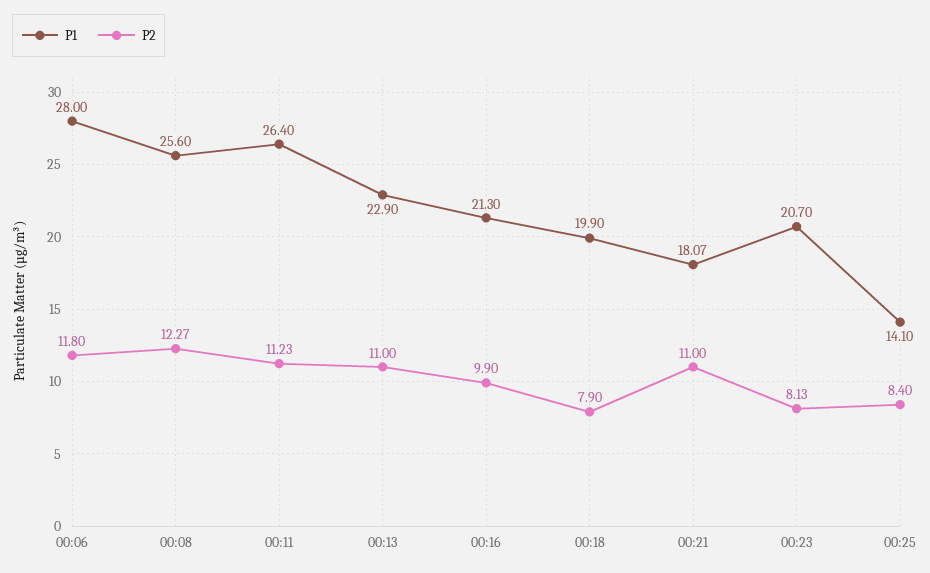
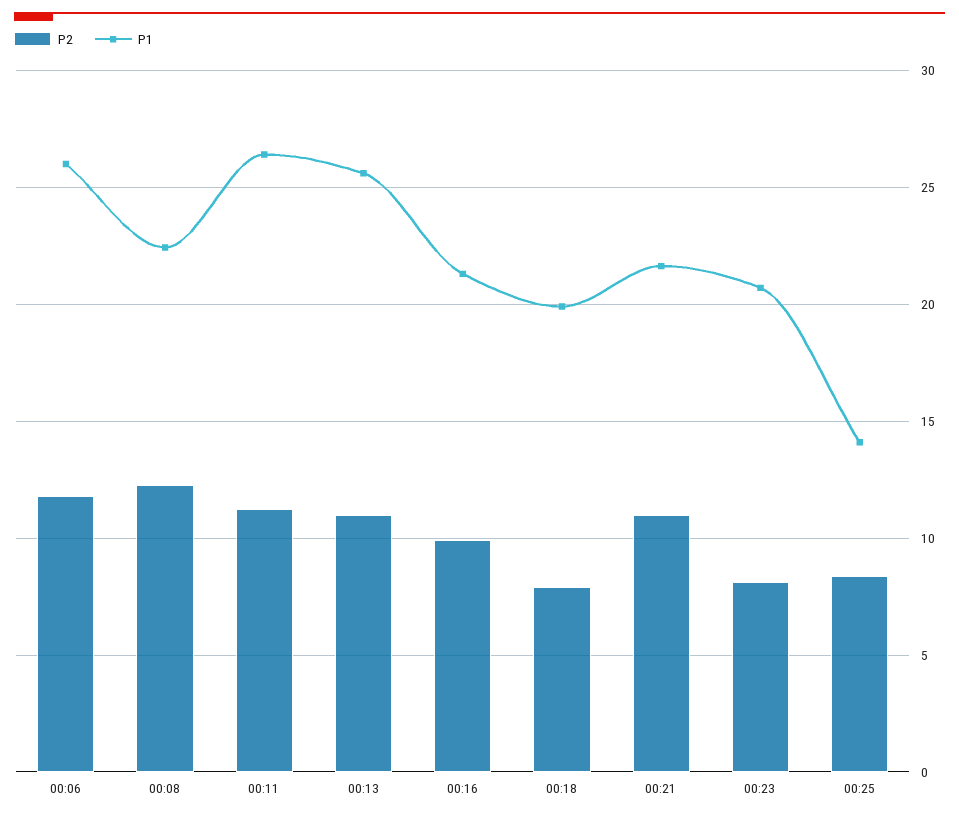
  {
    "P1": {
-     "00:06": 28,
+     "00:06": 26,
-     "00:08": 25.6,
+     "00:08": 22.5,
      "00:11": 26.4,
-     "00:13": 22.9,
+     "00:13": 25.5,
      "00:16": 21.3,
      "00:18": 19.9,
-     "00:21": 18.07,
+     "00:21": 21.5,
      "00:23": 20.7,
      "00:25": 14.1
    },
    "P2": {
      "00:06": 11.8,
      "00:08": 12.27,
      "00:11": 11.23,
      "00:13": 11,
      "00:16": 9.9,
      "00:18": 7.9,
      "00:21": 11,
      "00:23": 8.13,
      "00:25": 8.4
    }
  }

